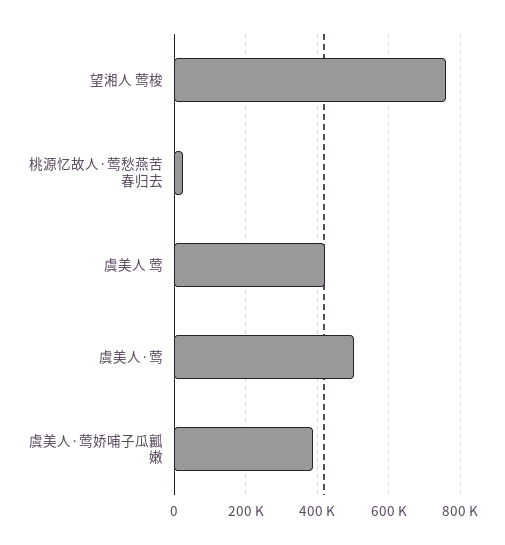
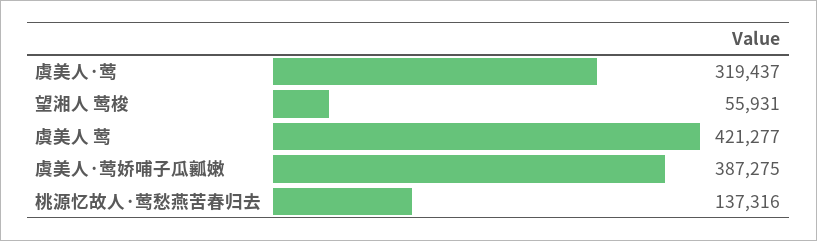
  {
-   "望湘人 莺梭": 760000,
+   "望湘人 莺梭": 55931,
-   "桃源忆故人·莺愁燕苦春归去": 20000,
+   "桃源忆故人·莺愁燕苦春归去": 137316,
    "虞美人 莺": 421277,
-   "虞美人·莺": 500000,
+   "虞美人·莺": 319437,
    "虞美人·莺娇哺子瓜瓤嫩": 387275
  }

